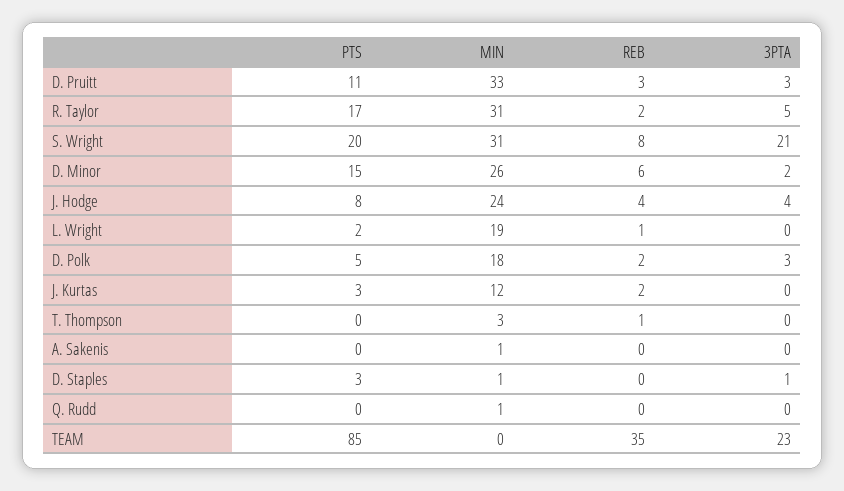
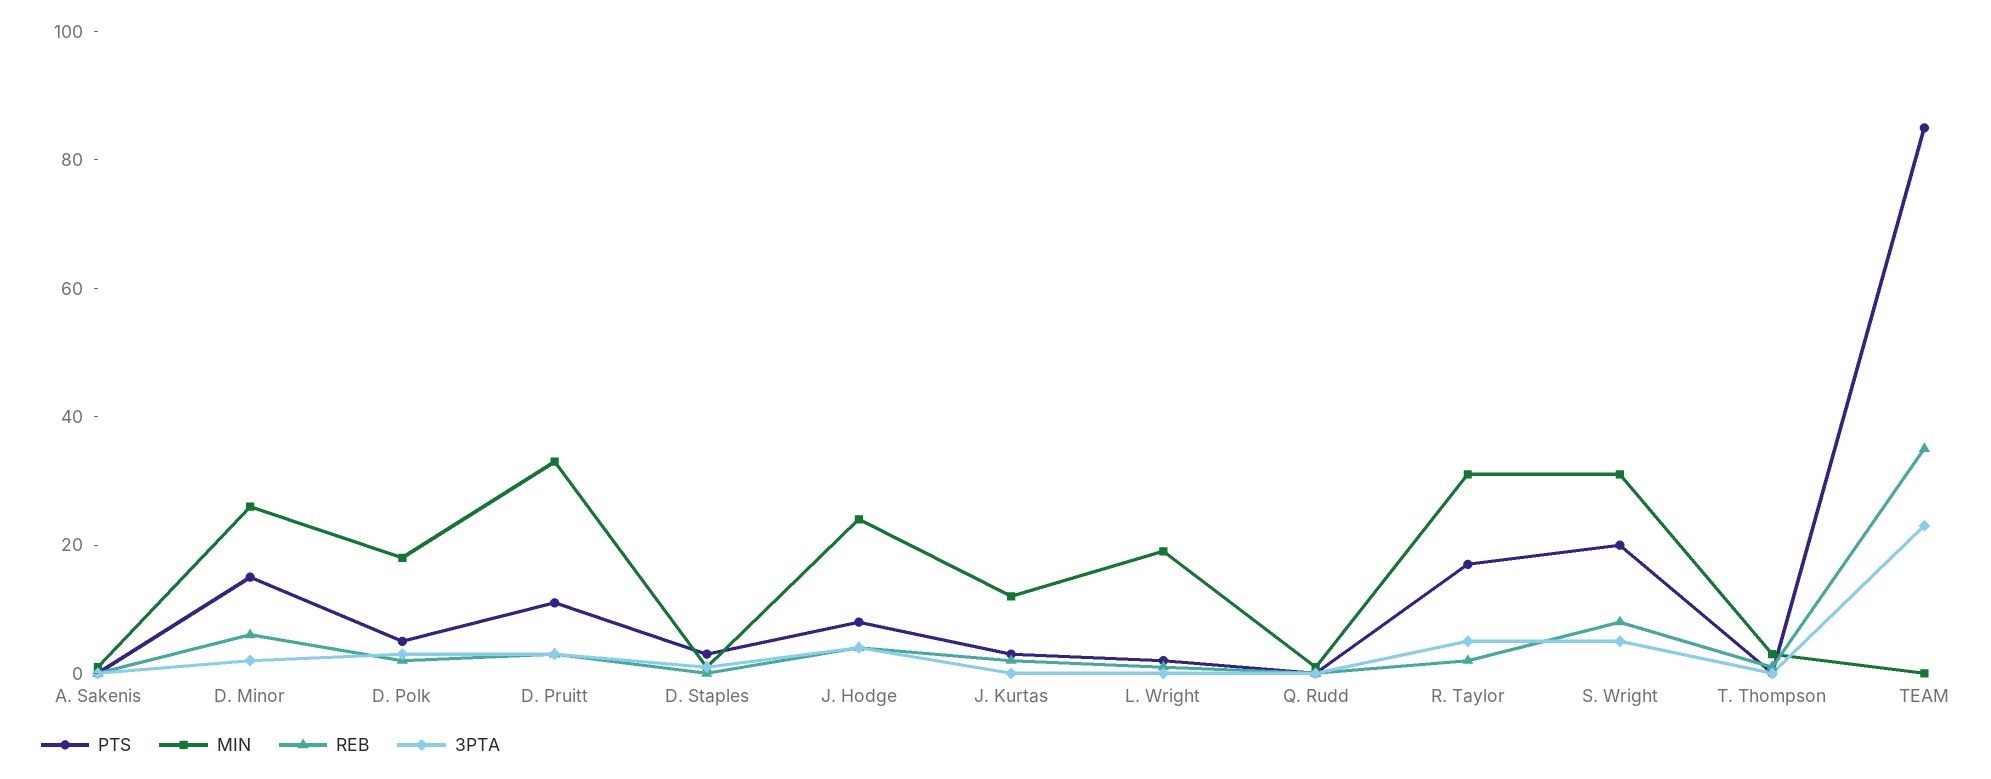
  {
    "PTS": {
      "D. Pruitt": 11,
      "R. Taylor": 17,
      "S. Wright": 20,
      "D. Minor": 15,
      "J. Hodge": 8,
      "L. Wright": 2,
      "D. Polk": 5,
      "J. Kurtas": 3,
      "T. Thompson": 0,
      "A. Sakenis": 0,
      "D. Staples": 3,
      "Q. Rudd": 0,
      "TEAM": 85
    },
    "MIN": {
      "D. Pruitt": 33,
      "R. Taylor": 31,
      "S. Wright": 31,
      "D. Minor": 26,
      "J. Hodge": 24,
      "L. Wright": 19,
      "D. Polk": 18,
      "J. Kurtas": 12,
      "T. Thompson": 3,
      "A. Sakenis": 1,
      "D. Staples": 1,
      "Q. Rudd": 1,
      "TEAM": 0
    },
    "REB": {
      "D. Pruitt": 3,
      "R. Taylor": 2,
      "S. Wright": 8,
      "D. Minor": 6,
      "J. Hodge": 4,
      "L. Wright": 1,
      "D. Polk": 2,
      "J. Kurtas": 2,
      "T. Thompson": 1,
      "A. Sakenis": 0,
      "D. Staples": 0,
      "Q. Rudd": 0,
      "TEAM": 35
    },
    "3PTA": {
      "D. Pruitt": 3,
      "R. Taylor": 5,
-     "S. Wright": 21,
+     "S. Wright": 5,
      "D. Minor": 2,
      "J. Hodge": 4,
      "L. Wright": 0,
      "D. Polk": 3,
      "J. Kurtas": 0,
      "T. Thompson": 0,
      "A. Sakenis": 0,
      "D. Staples": 1,
      "Q. Rudd": 0,
      "TEAM": 23
    }
  }

